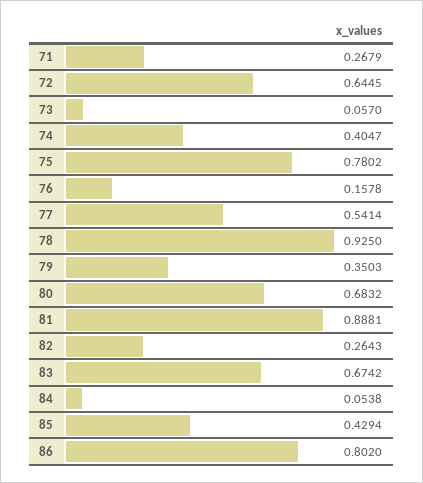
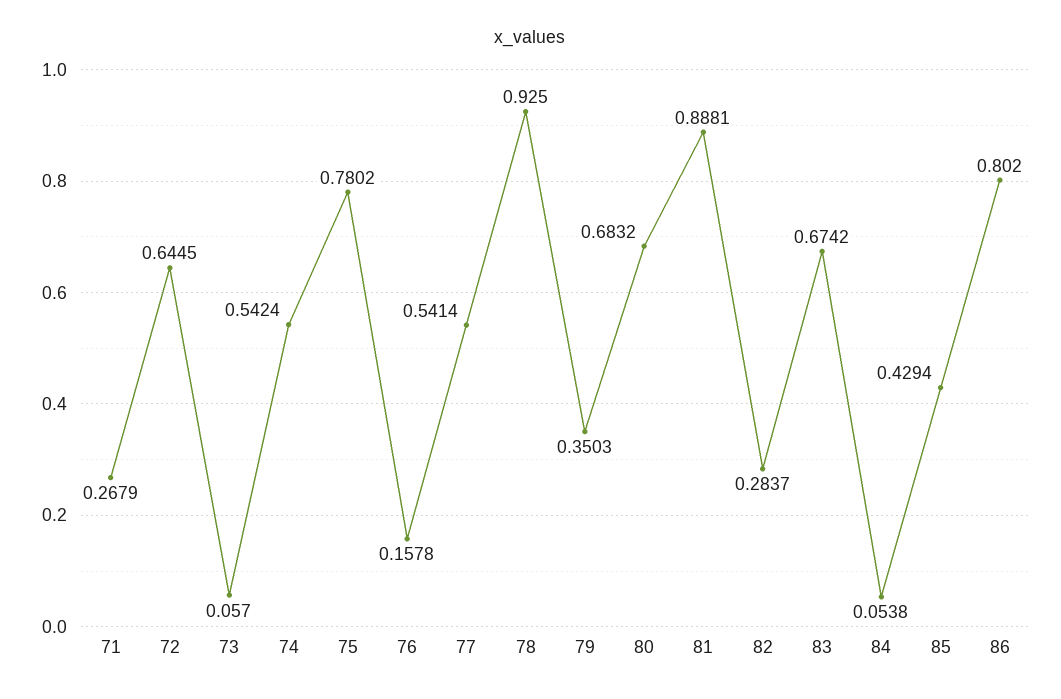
  {
    "71": 0.2679,
    "72": 0.6445,
    "73": 0.057,
-   "74": 0.4047,
+   "74": 0.5424,
    "75": 0.7802,
    "76": 0.1578,
    "77": 0.5414,
    "78": 0.925,
    "79": 0.3503,
    "80": 0.6832,
    "81": 0.8881,
-   "82": 0.2643,
+   "82": 0.2837,
    "83": 0.6742,
    "84": 0.0538,
    "85": 0.4294,
    "86": 0.802
  }

